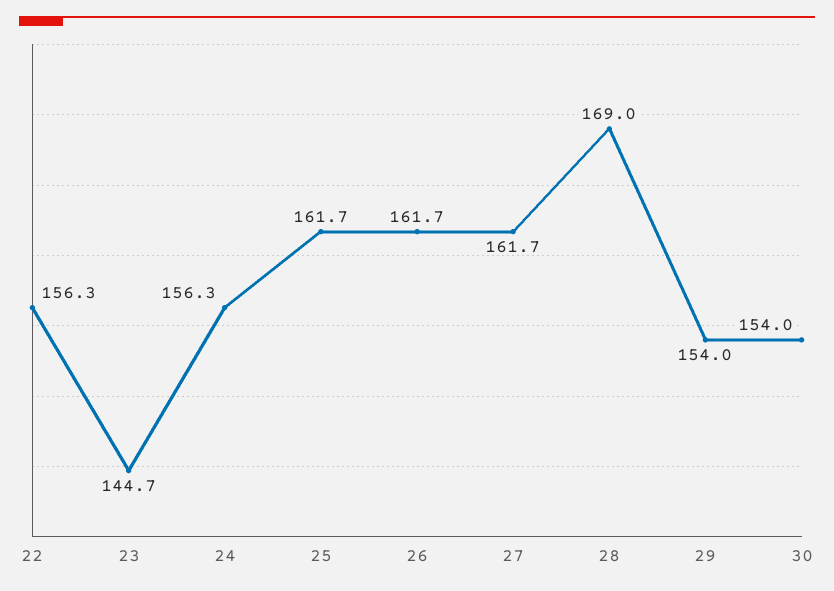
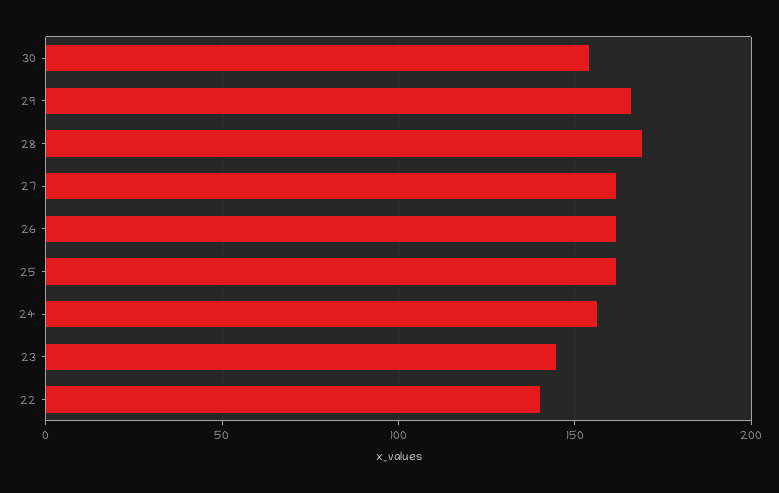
  {
-   "22": 156.3,
+   "22": 140,
    "23": 144.7,
    "24": 156.3,
    "25": 161.7,
    "26": 161.7,
    "27": 161.7,
    "28": 169,
-   "29": 154,
+   "29": 165,
    "30": 154
  }

